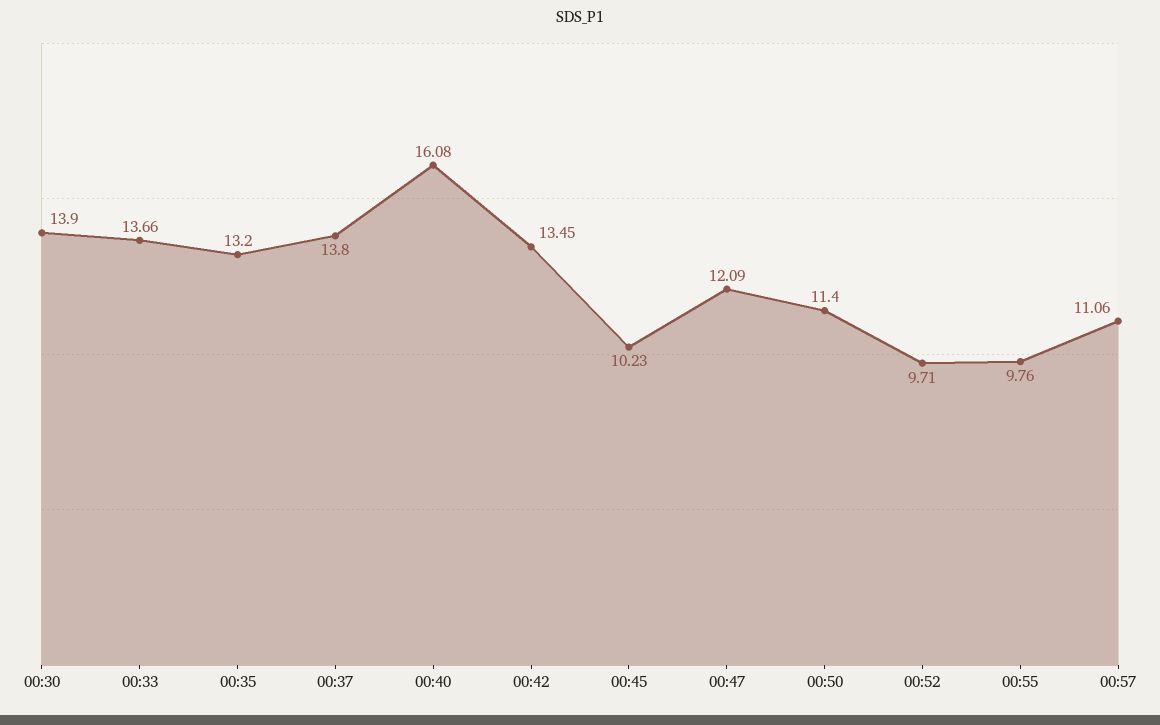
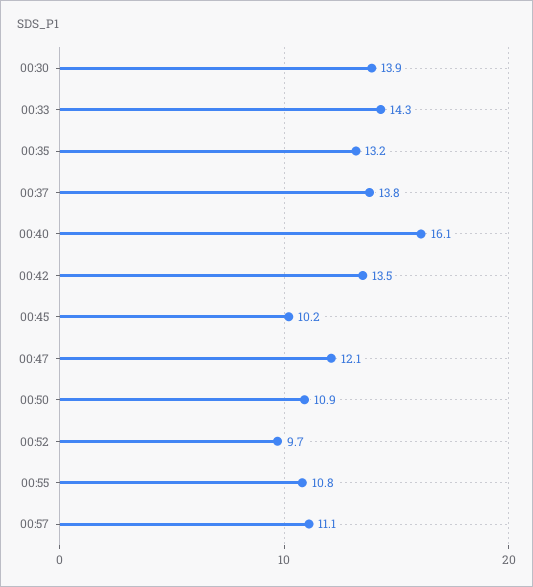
  {
    "00:30": 13.9,
-   "00:33": 13.66,
+   "00:33": 14.3,
    "00:35": 13.2,
    "00:37": 13.8,
    "00:40": 16.08,
    "00:42": 13.45,
    "00:45": 10.23,
    "00:47": 12.09,
-   "00:50": 11.4,
+   "00:50": 10.9,
    "00:52": 9.71,
-   "00:55": 9.76,
+   "00:55": 10.8,
    "00:57": 11.06
  }

